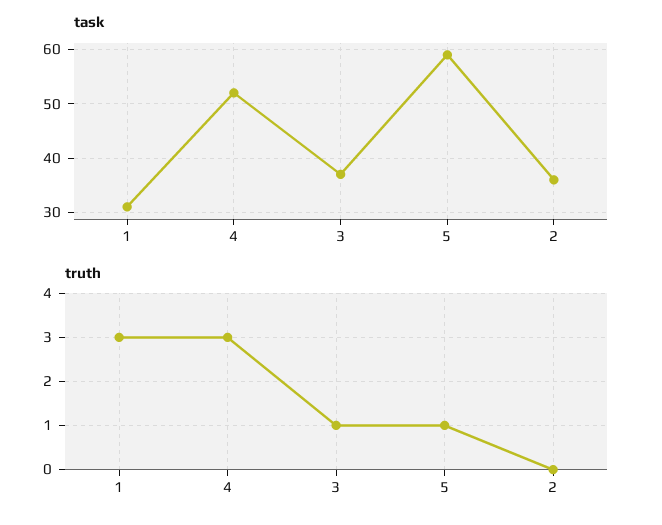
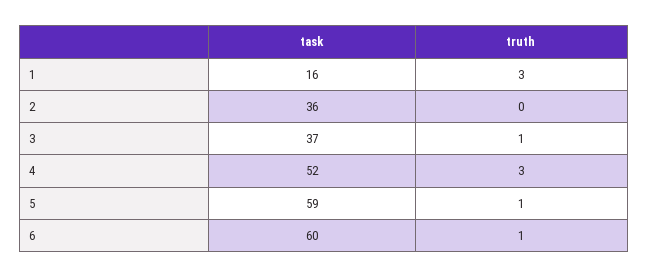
  {
    "task": {
-     "1": 30,
+     "1": 16,
      "4": 52,
      "3": 37,
      "5": 59,
-     "2": 36
+     "2": 36,
+     "6": 60
    },
    "truth": {
      "1": 3,
      "4": 3,
      "3": 1,
      "5": 1,
-     "2": 0
+     "2": 0,
+     "6": 1
    }
  }

